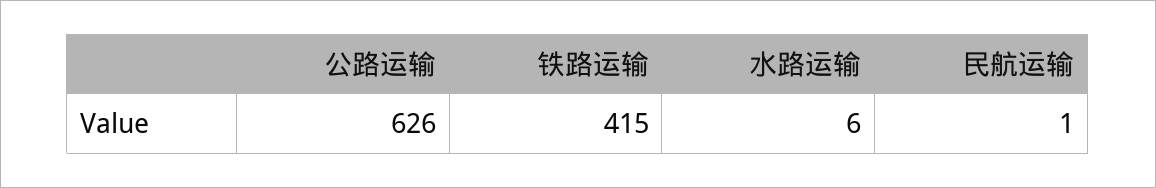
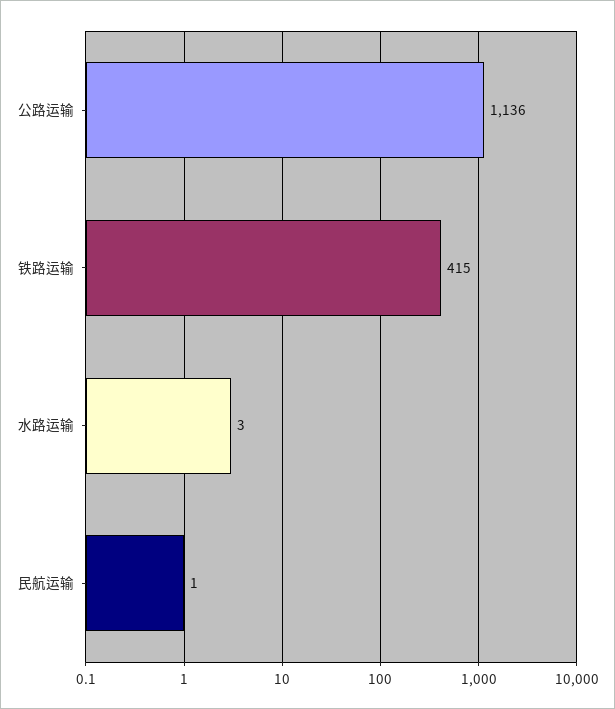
  {
-   "公路运输": 626,
+   "公路运输": 1136,
    "铁路运输": 415,
-   "水路运输": 6,
+   "水路运输": 3,
    "民航运输": 1
  }

